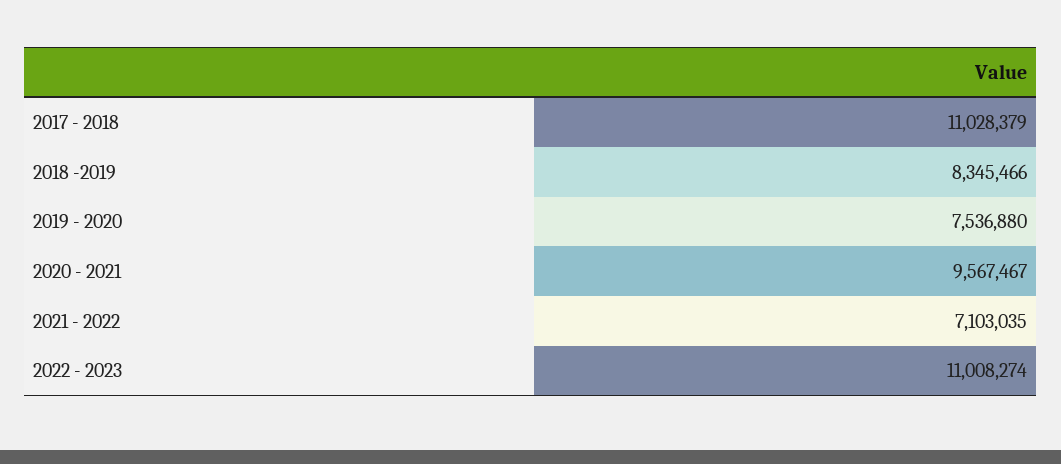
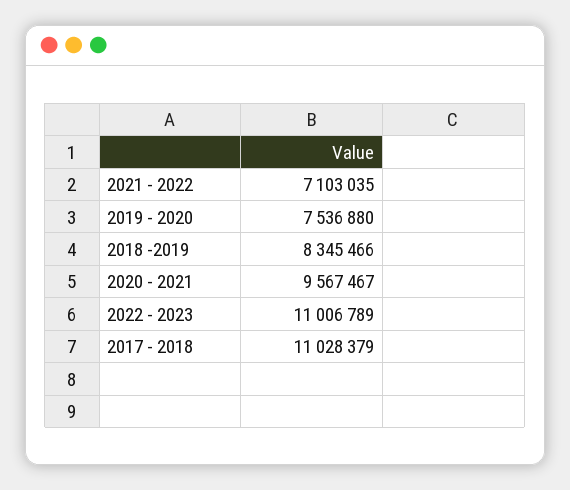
  {
    "2017 - 2018": 11028379,
    "2018 -2019": 8345466,
    "2019 - 2020": 7536880,
    "2020 - 2021": 9567467,
    "2021 - 2022": 7103035,
-   "2022 - 2023": 11008274
+   "2022 - 2023": 11006789
  }

